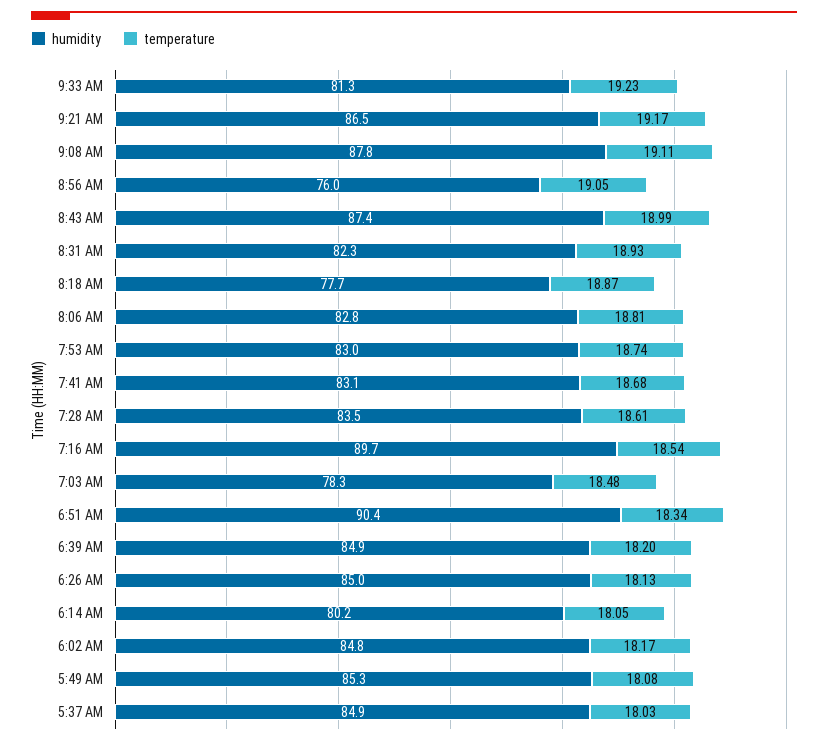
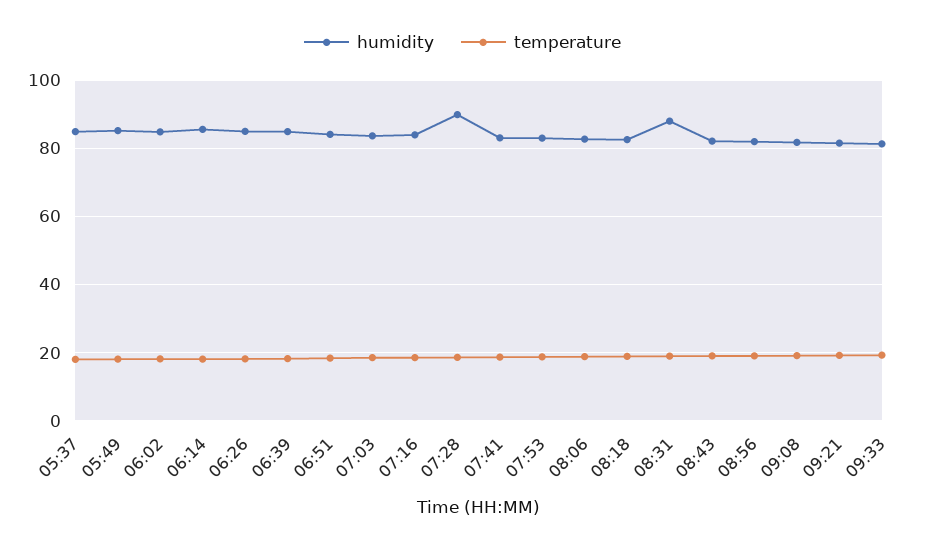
  {
    "humidity": {
      "9:33 AM": 81.3,
-     "9:21 AM": 86.5,
+     "9:21 AM": 82,
-     "9:08 AM": 87.8,
+     "9:08 AM": 82,
-     "8:56 AM": 76,
+     "8:56 AM": 82,
-     "8:43 AM": 87.4,
+     "8:43 AM": 82,
-     "8:31 AM": 82.3,
+     "8:31 AM": 88,
-     "8:18 AM": 77.7,
+     "8:18 AM": 82,
      "8:06 AM": 82.8,
      "7:53 AM": 83,
      "7:41 AM": 83.1,
-     "7:28 AM": 83.5,
+     "7:28 AM": 90,
-     "7:16 AM": 89.7,
+     "7:16 AM": 84,
-     "7:03 AM": 78.3,
+     "7:03 AM": 84,
-     "6:51 AM": 90.4,
+     "6:51 AM": 84,
      "6:39 AM": 84.9,
      "6:26 AM": 85,
-     "6:14 AM": 80.2,
+     "6:14 AM": 86,
      "6:02 AM": 84.8,
      "5:49 AM": 85.3,
      "5:37 AM": 84.9
    },
    "temperature": {
      "9:33 AM": 19.23,
      "9:21 AM": 19.17,
      "9:08 AM": 19.11,
      "8:56 AM": 19.05,
      "8:43 AM": 18.99,
      "8:31 AM": 18.93,
      "8:18 AM": 18.87,
      "8:06 AM": 18.81,
      "7:53 AM": 18.74,
      "7:41 AM": 18.68,
      "7:28 AM": 18.61,
      "7:16 AM": 18.54,
      "7:03 AM": 18.48,
      "6:51 AM": 18.34,
      "6:39 AM": 18.2,
      "6:26 AM": 18.13,
      "6:14 AM": 18.05,
      "6:02 AM": 18.17,
      "5:49 AM": 18.08,
      "5:37 AM": 18.03
    }
  }

